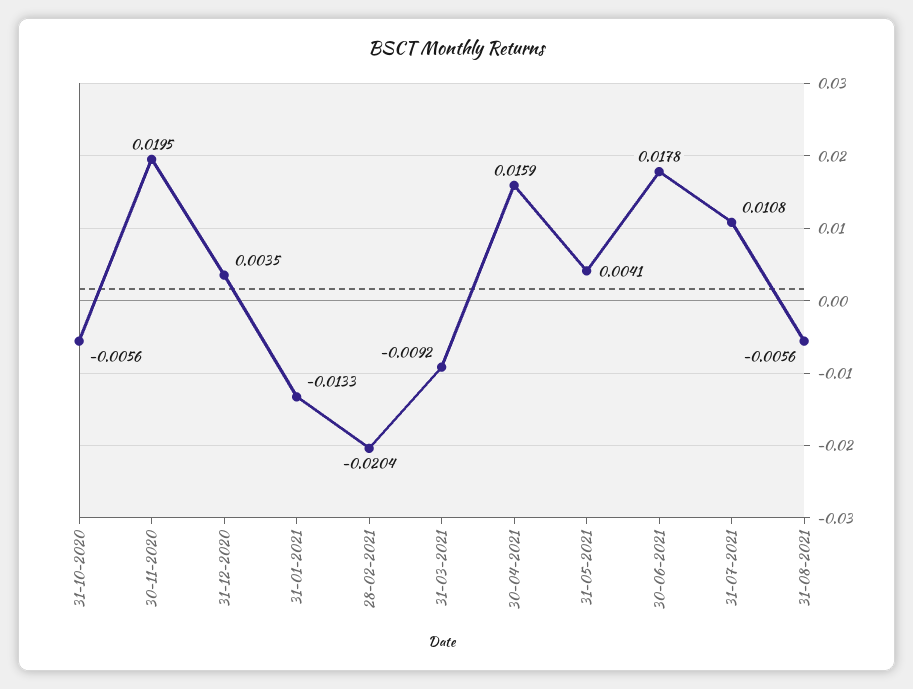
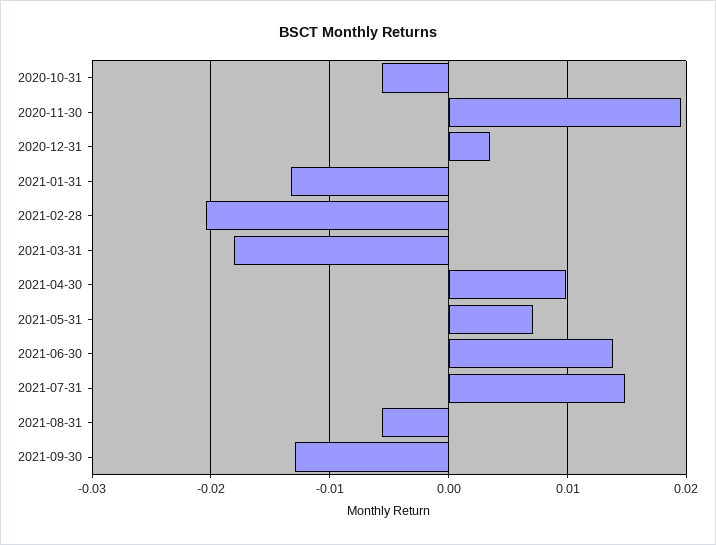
  {
    "31-10-2020": -0.0056,
    "30-11-2020": 0.0195,
    "31-12-2020": 0.0035,
    "31-01-2021": -0.0133,
    "28-02-2021": -0.0204,
-   "31-03-2021": -0.0092,
+   "31-03-2021": -0.018,
-   "30-04-2021": 0.0159,
+   "30-04-2021": 0.01,
-   "31-05-2021": 0.0041,
+   "31-05-2021": 0.007,
-   "30-06-2021": 0.0178,
+   "30-06-2021": 0.014,
-   "31-07-2021": 0.0108,
+   "31-07-2021": 0.015,
-   "31-08-2021": -0.0056
+   "31-08-2021": -0.0056,
+   "2021-09-30": -0.013
  }

